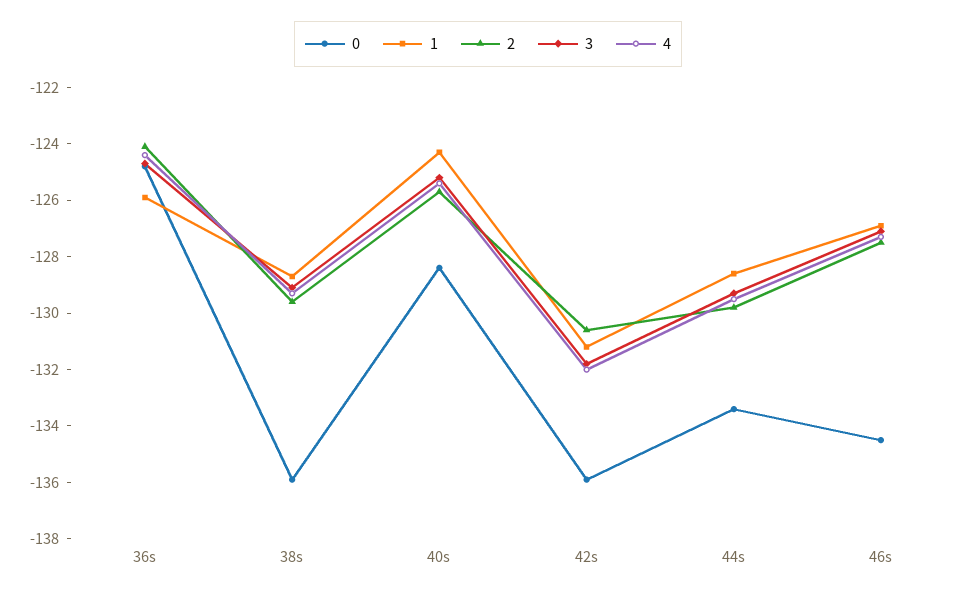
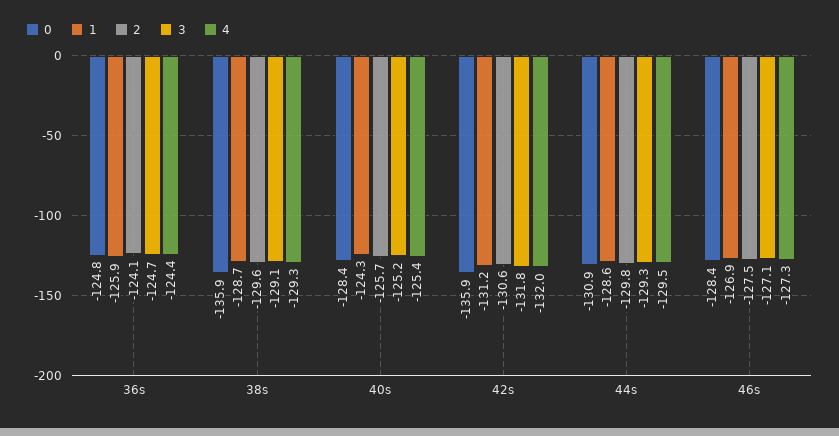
  {
    "0": {
      "36s": -124.8,
      "38s": -135.9,
      "40s": -128.4,
      "42s": -135.9,
-     "44s": -133.5,
+     "44s": -130.9,
-     "46s": -134.5
+     "46s": -128.4
    },
    "1": {
      "36s": -125.9,
      "38s": -128.7,
      "40s": -124.3,
      "42s": -131.2,
      "44s": -128.6,
      "46s": -126.9
    },
    "2": {
      "36s": -124.1,
      "38s": -129.6,
      "40s": -125.7,
      "42s": -130.6,
      "44s": -129.8,
      "46s": -127.5
    },
    "3": {
      "36s": -124.7,
      "38s": -129.1,
      "40s": -125.2,
      "42s": -131.8,
      "44s": -129.3,
      "46s": -127.1
    },
    "4": {
      "36s": -124.4,
      "38s": -129.3,
      "40s": -125.4,
      "42s": -132,
      "44s": -129.5,
      "46s": -127.3
    }
  }

